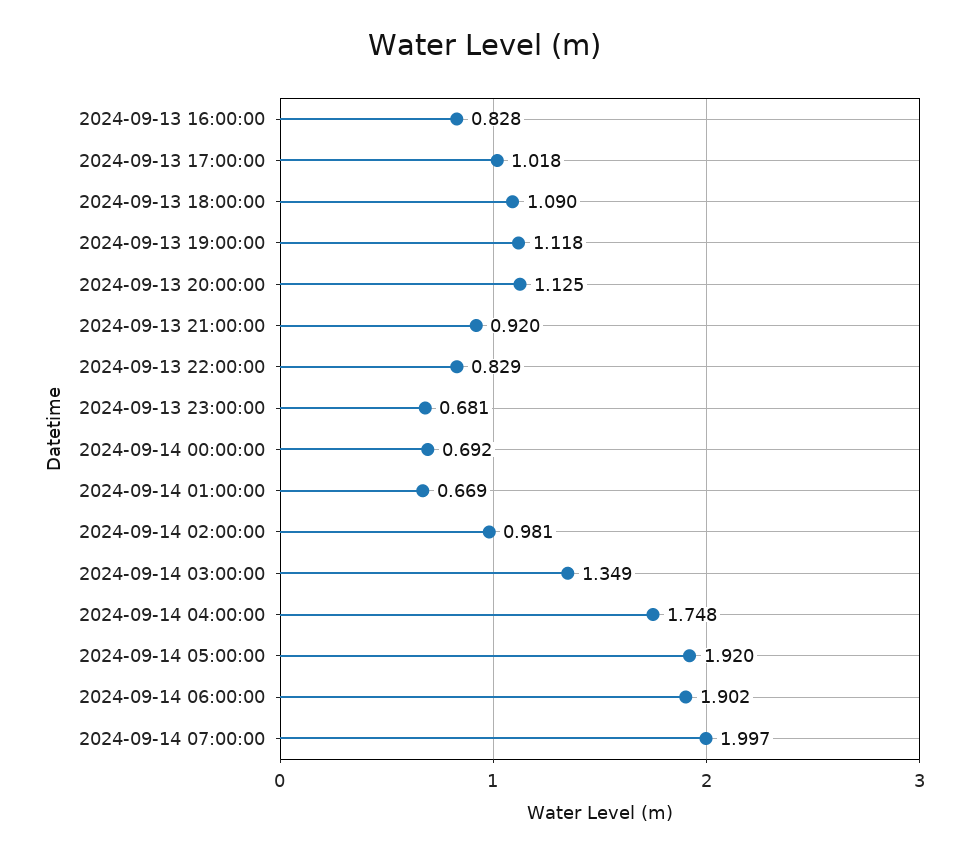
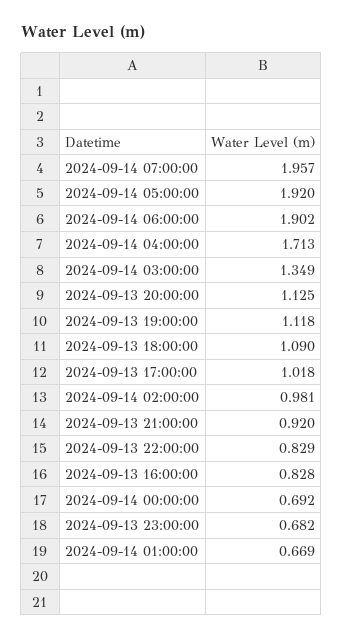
  {
    "2024-09-13 16:00:00": 0.828,
    "2024-09-13 17:00:00": 1.018,
    "2024-09-13 18:00:00": 1.09,
    "2024-09-13 19:00:00": 1.118,
    "2024-09-13 20:00:00": 1.125,
    "2024-09-13 21:00:00": 0.92,
    "2024-09-13 22:00:00": 0.829,
-   "2024-09-13 23:00:00": 0.681,
+   "2024-09-13 23:00:00": 0.682,
    "2024-09-14 00:00:00": 0.692,
    "2024-09-14 01:00:00": 0.669,
    "2024-09-14 02:00:00": 0.981,
    "2024-09-14 03:00:00": 1.349,
-   "2024-09-14 04:00:00": 1.748,
+   "2024-09-14 04:00:00": 1.713,
    "2024-09-14 05:00:00": 1.92,
    "2024-09-14 06:00:00": 1.902,
-   "2024-09-14 07:00:00": 1.997
+   "2024-09-14 07:00:00": 1.957
  }

